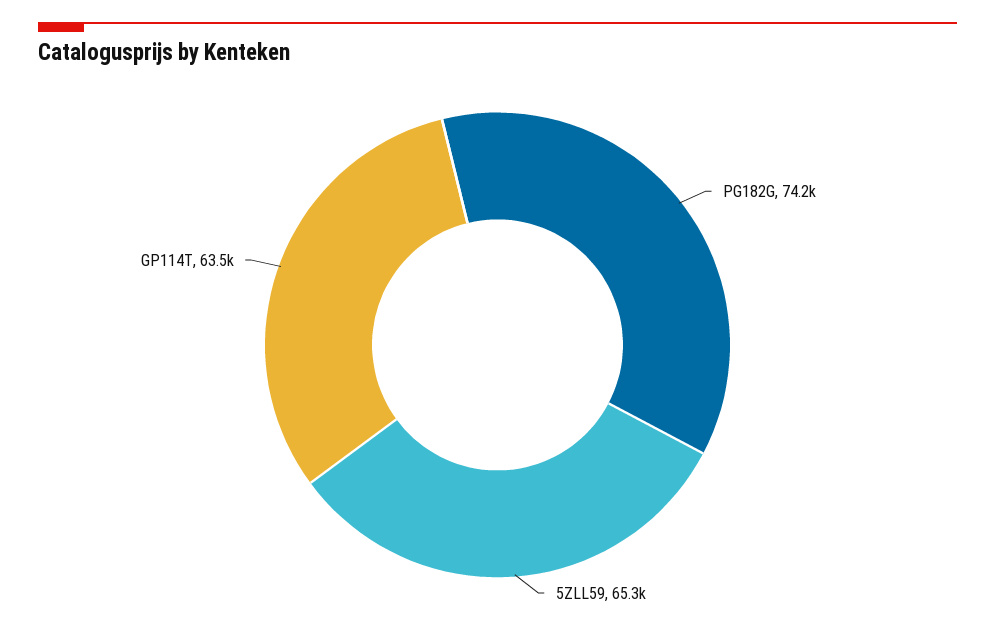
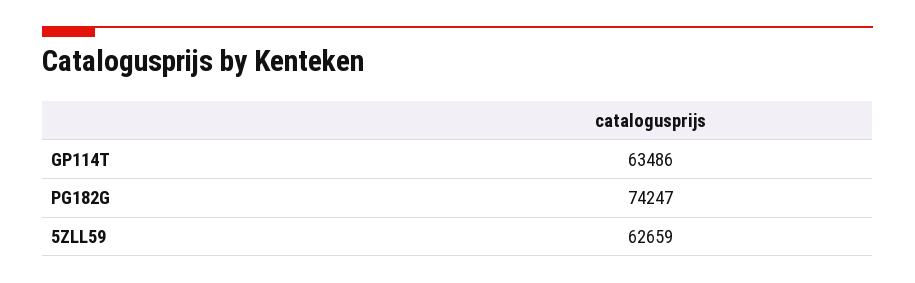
  {
    "PG182G": 74247,
-   "5ZLL59": 65300,
+   "5ZLL59": 62659,
    "GP114T": 63486
  }

